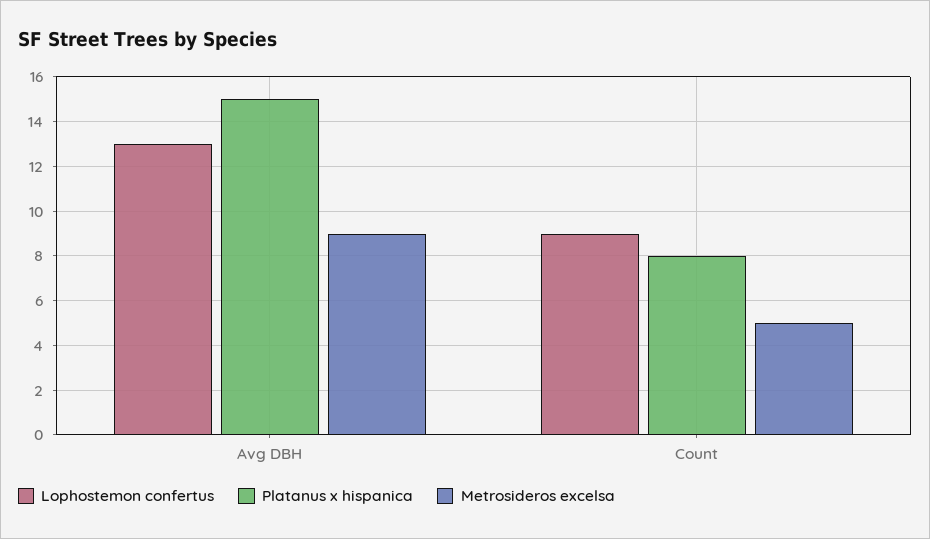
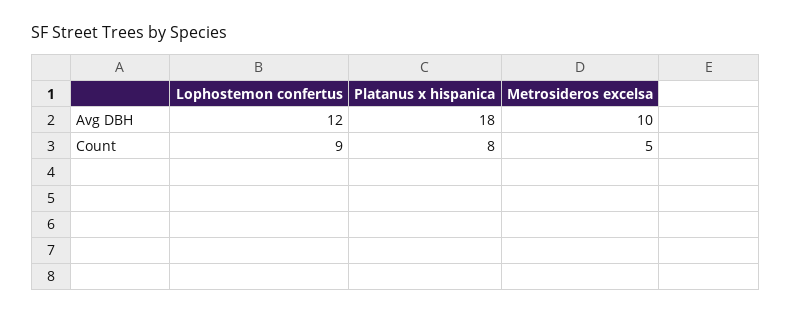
  {
    "Lophostemon confertus": {
-     "Avg DBH": 13,
+     "Avg DBH": 12,
      "Count": 9
    },
    "Platanus x hispanica": {
-     "Avg DBH": 15,
+     "Avg DBH": 18,
      "Count": 8
    },
    "Metrosideros excelsa": {
-     "Avg DBH": 9,
+     "Avg DBH": 10,
      "Count": 5
    }
  }

